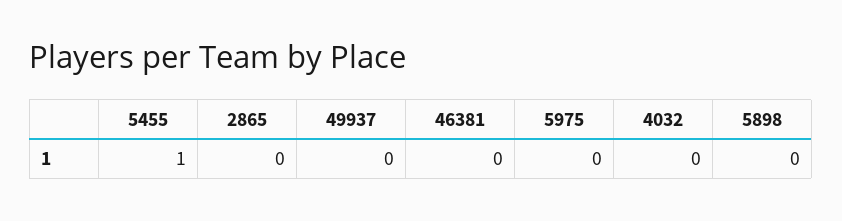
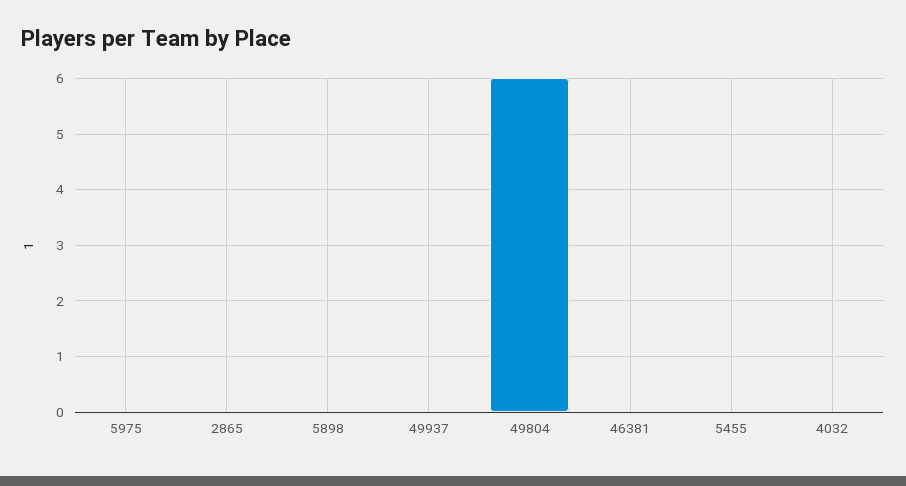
  {
-   "5455": 1,
+   "5455": 0,
    "2865": 0,
    "49937": 0,
    "46381": 0,
    "5975": 0,
    "4032": 0,
-   "5898": 0
+   "5898": 0,
+   "49804": 6
  }

